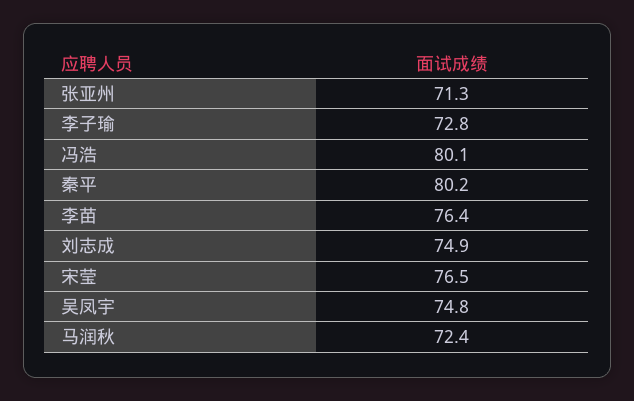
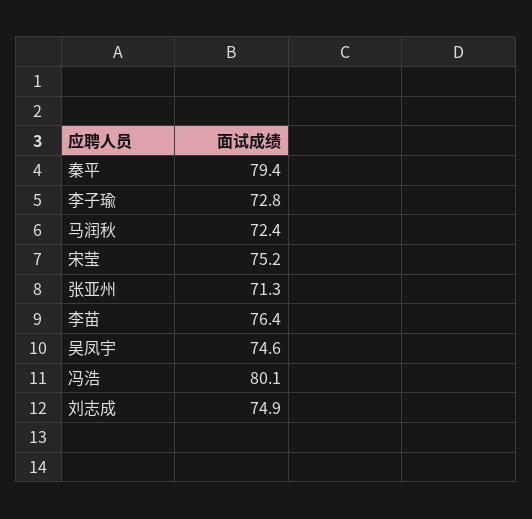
  {
    "张亚州": 71.3,
    "李子瑜": 72.8,
    "冯浩": 80.1,
-   "秦平": 80.2,
+   "秦平": 79.4,
    "李苗": 76.4,
    "刘志成": 74.9,
-   "宋莹": 76.5,
+   "宋莹": 75.2,
-   "吴凤宇": 74.8,
+   "吴凤宇": 74.6,
    "马润秋": 72.4
  }

